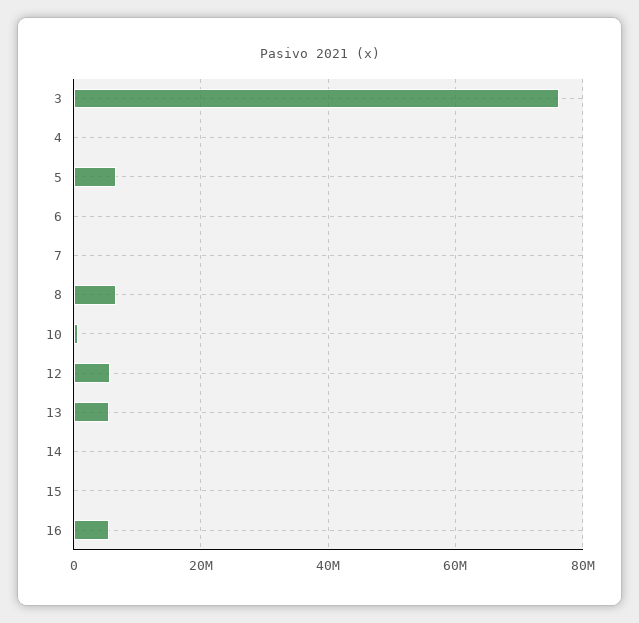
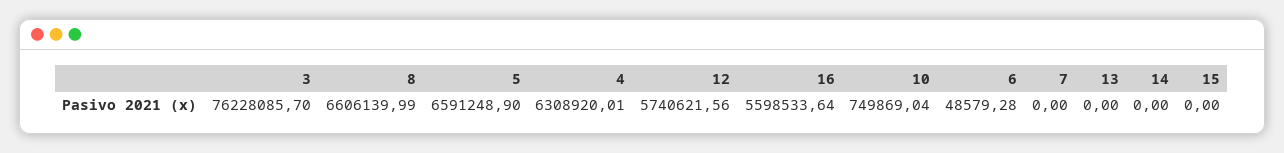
  {
    "3": 76228085.7,
-   "4": 0,
+   "4": 6308920.01,
    "5": 6591248.9,
    "6": 48579.28,
    "7": 0,
    "8": 6606139.99,
    "10": 749869.04,
    "12": 5740621.56,
-   "13": 6000000,
+   "13": 0,
    "14": 0,
    "15": 0,
    "16": 5598533.64
  }

